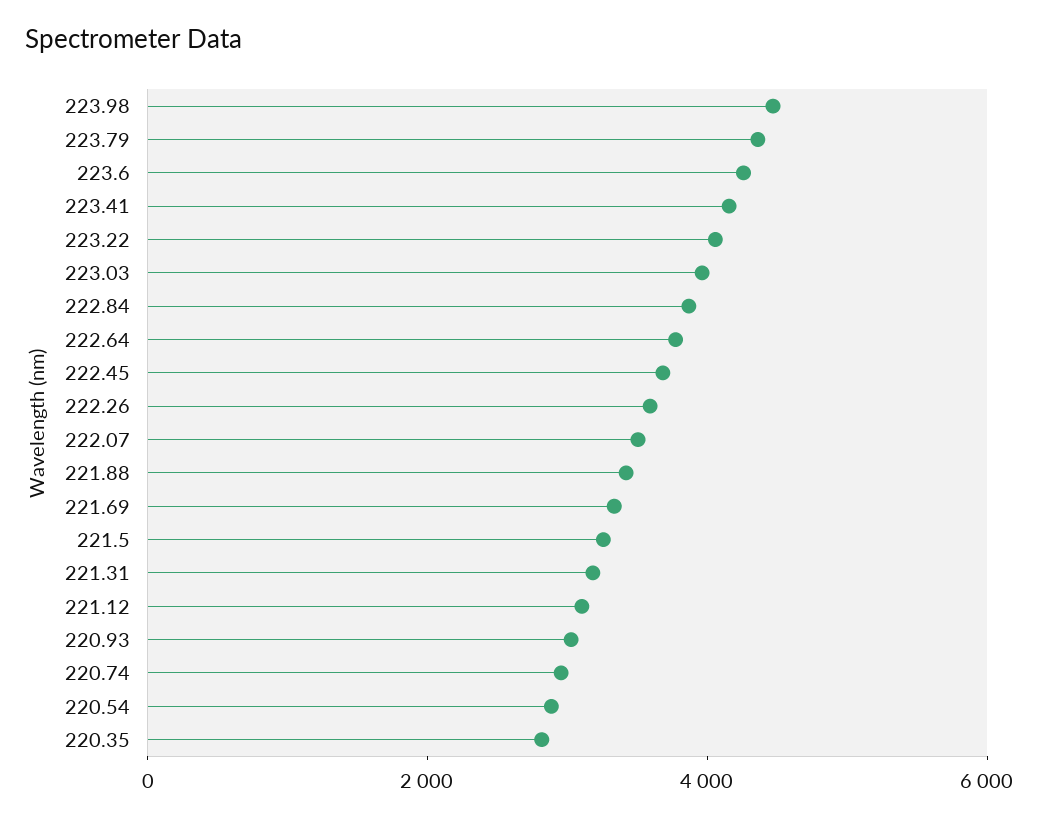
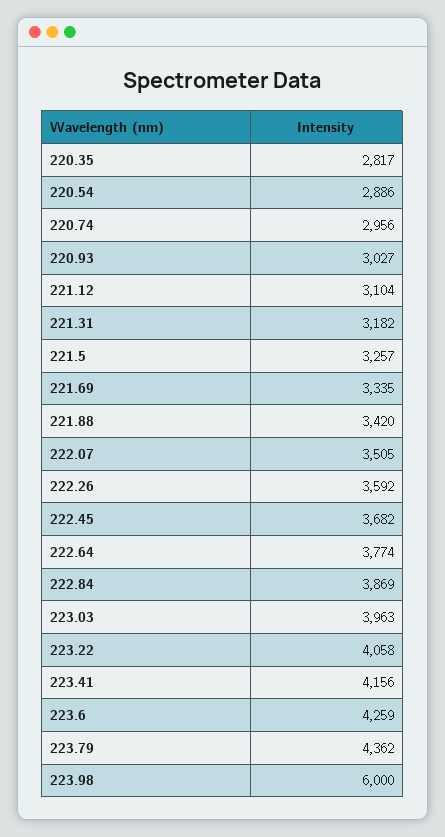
  {
-   "223.98": 4500,
+   "223.98": 6000,
    "223.79": 4362,
    "223.6": 4259,
    "223.41": 4156,
    "223.22": 4058,
    "223.03": 3963,
    "222.84": 3869,
    "222.64": 3774,
    "222.45": 3682,
    "222.26": 3592,
    "222.07": 3505,
    "221.88": 3420,
    "221.69": 3335,
    "221.5": 3257,
    "221.31": 3182,
    "221.12": 3104,
    "220.93": 3027,
    "220.74": 2956,
    "220.54": 2886,
    "220.35": 2817
  }

